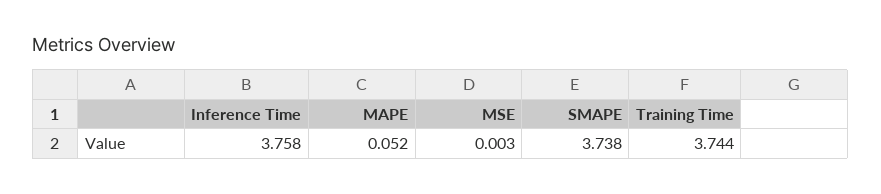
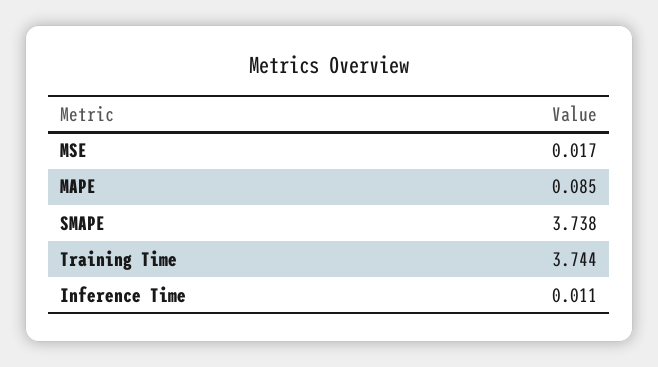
  {
-   "Inference Time": 3.758,
+   "Inference Time": 0.011,
-   "MAPE": 0.052,
+   "MAPE": 0.085,
-   "MSE": 0.003,
+   "MSE": 0.017,
    "SMAPE": 3.738,
    "Training Time": 3.744
  }

